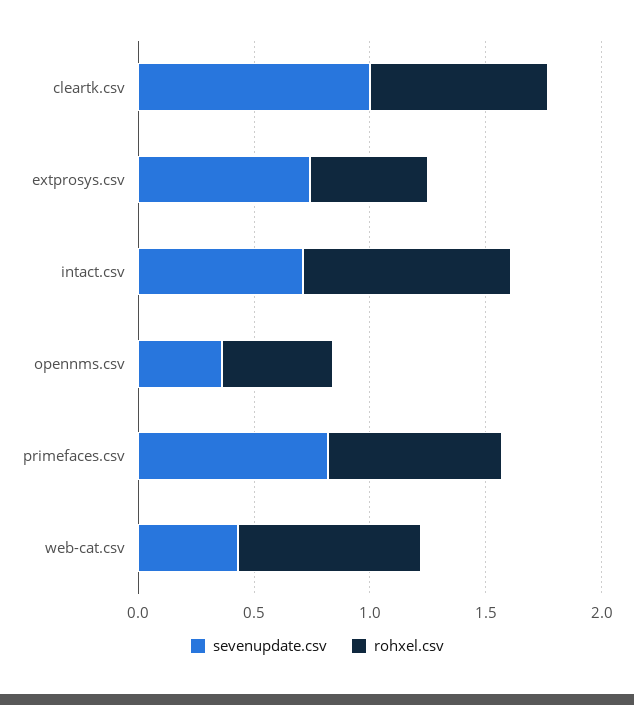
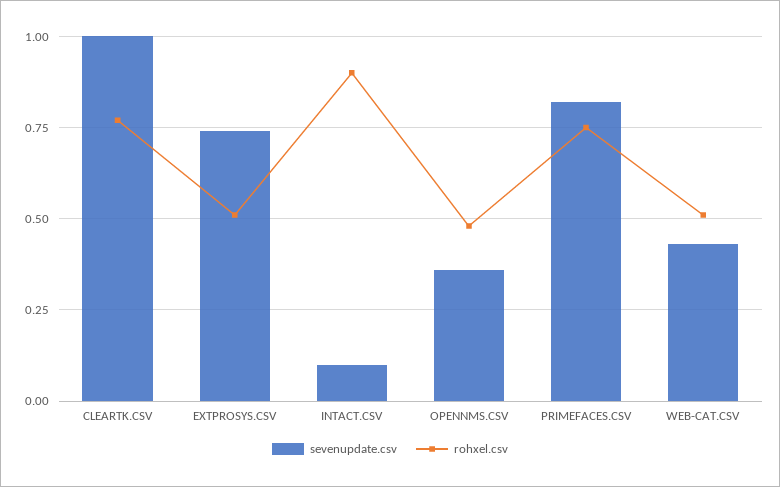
  {
    "sevenupdate.csv": {
      "cleartk.csv": 1,
      "extprosys.csv": 0.75,
-     "intact.csv": 0.7,
+     "intact.csv": 0.1,
      "opennms.csv": 0.35,
      "primefaces.csv": 0.8,
      "web-cat.csv": 0.45
    },
    "rohxel.csv": {
      "cleartk.csv": 0.75,
      "extprosys.csv": 0.5,
      "intact.csv": 0.9,
      "opennms.csv": 0.5,
      "primefaces.csv": 0.75,
-     "web-cat.csv": 0.8
+     "web-cat.csv": 0.5
    }
  }

